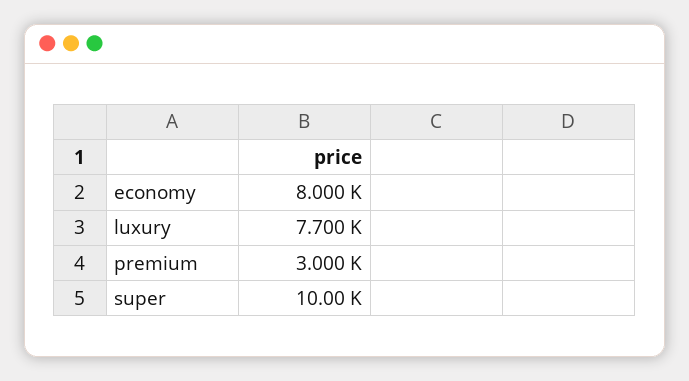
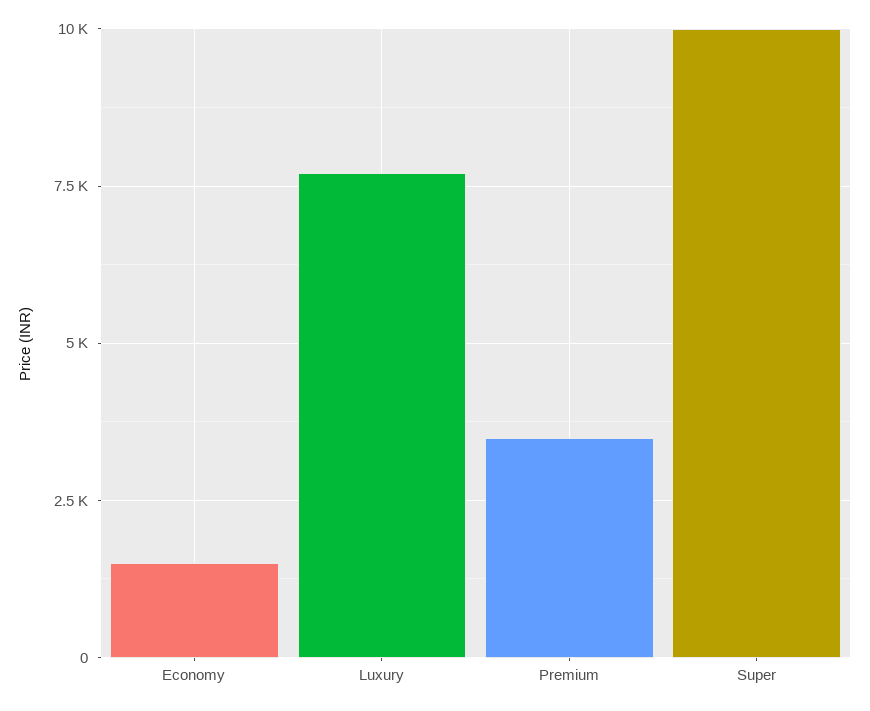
  {
-   "economy": 8000,
+   "economy": 1500,
    "luxury": 7700,
-   "premium": 3000,
+   "premium": 3500,
    "super": 10000
  }

